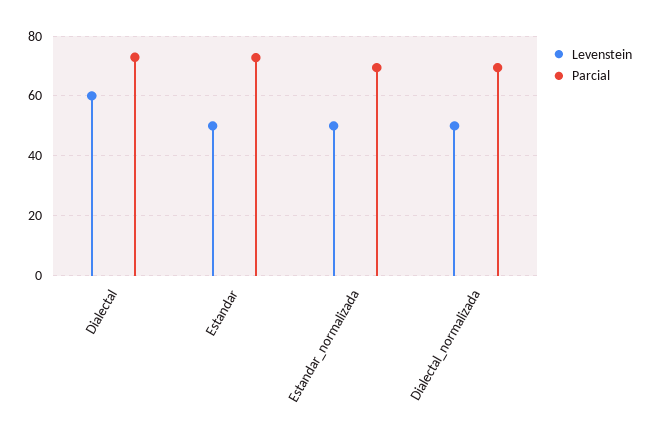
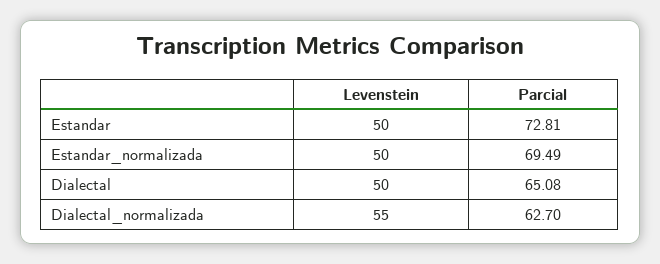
  {
    "Levenstein": {
-     "Dialectal": 60,
+     "Dialectal": 50,
      "Estandar": 50,
      "Estandar_normalizada": 50,
-     "Dialectal_normalizada": 50
+     "Dialectal_normalizada": 55
    },
    "Parcial": {
-     "Dialectal": 72.5,
+     "Dialectal": 65.08,
      "Estandar": 72.81,
      "Estandar_normalizada": 69.49,
-     "Dialectal_normalizada": 70
+     "Dialectal_normalizada": 62.7
    }
  }

